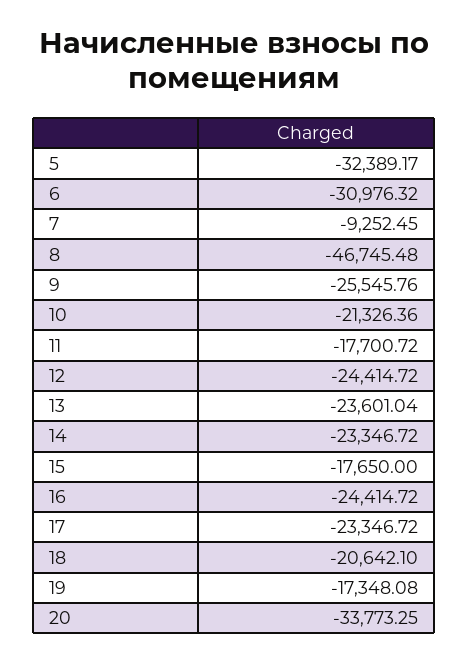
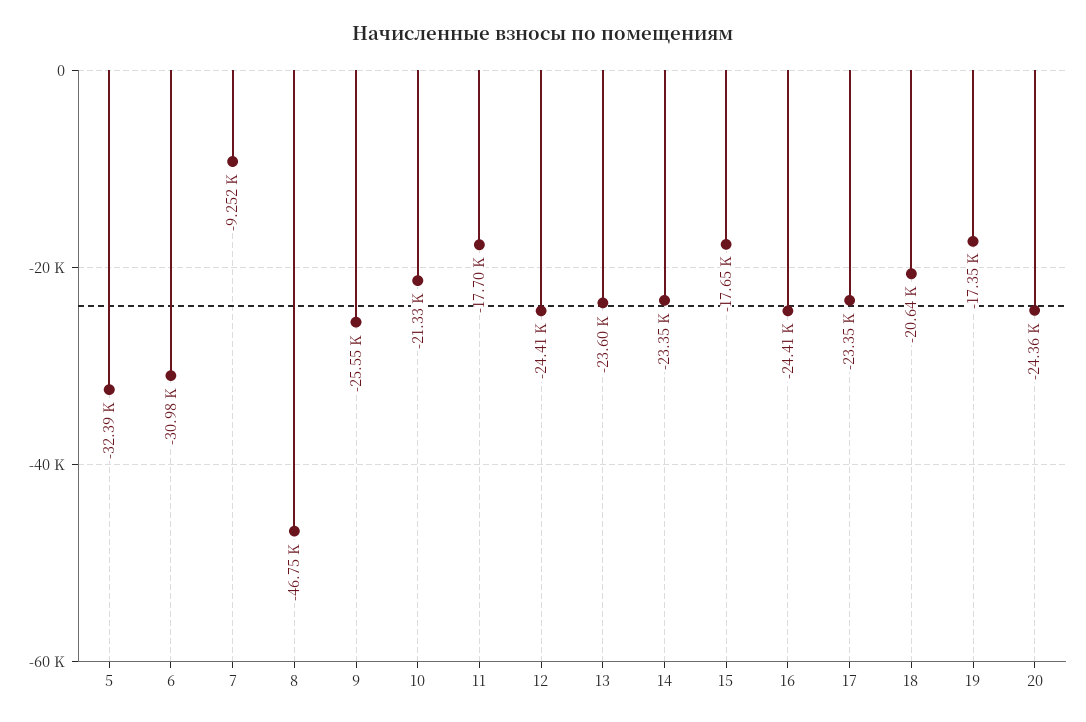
  {
    "5": -32389.17,
    "6": -30976.32,
    "7": -9252.45,
    "8": -46745.48,
    "9": -25545.76,
    "10": -21326.36,
    "11": -17700.72,
    "12": -24414.72,
    "13": -23601.04,
    "14": -23346.72,
    "15": -17650,
    "16": -24414.72,
    "17": -23346.72,
    "18": -20642.1,
    "19": -17348.08,
-   "20": -33773.25
+   "20": -24360
  }

